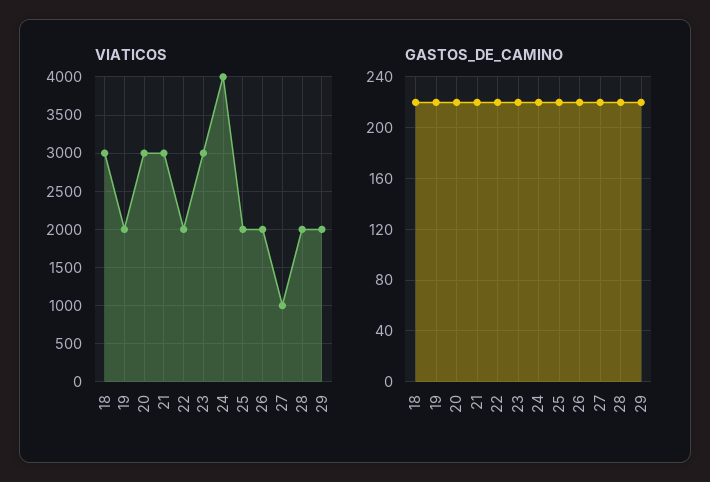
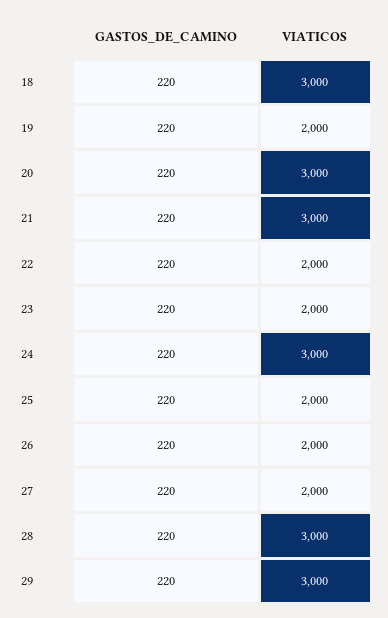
  {
    "VIATICOS": {
      "18": 3000,
      "19": 2000,
      "20": 3000,
      "21": 3000,
      "22": 2000,
-     "23": 3000,
+     "23": 2000,
-     "24": 4000,
+     "24": 3000,
      "25": 2000,
      "26": 2000,
-     "27": 1000,
+     "27": 2000,
-     "28": 2000,
+     "28": 3000,
-     "29": 2000
+     "29": 3000
    },
    "GASTOS_DE_CAMINO": {
      "18": 220,
      "19": 220,
      "20": 220,
      "21": 220,
      "22": 220,
      "23": 220,
      "24": 220,
      "25": 220,
      "26": 220,
      "27": 220,
      "28": 220,
      "29": 220
    }
  }

